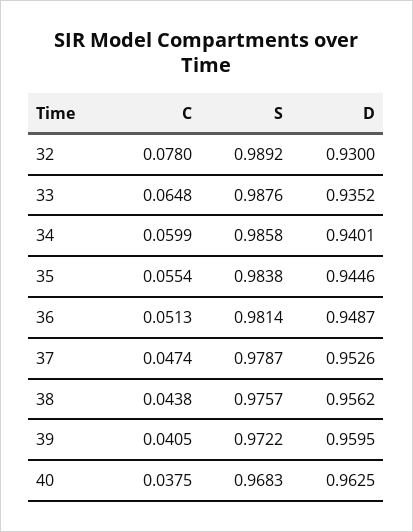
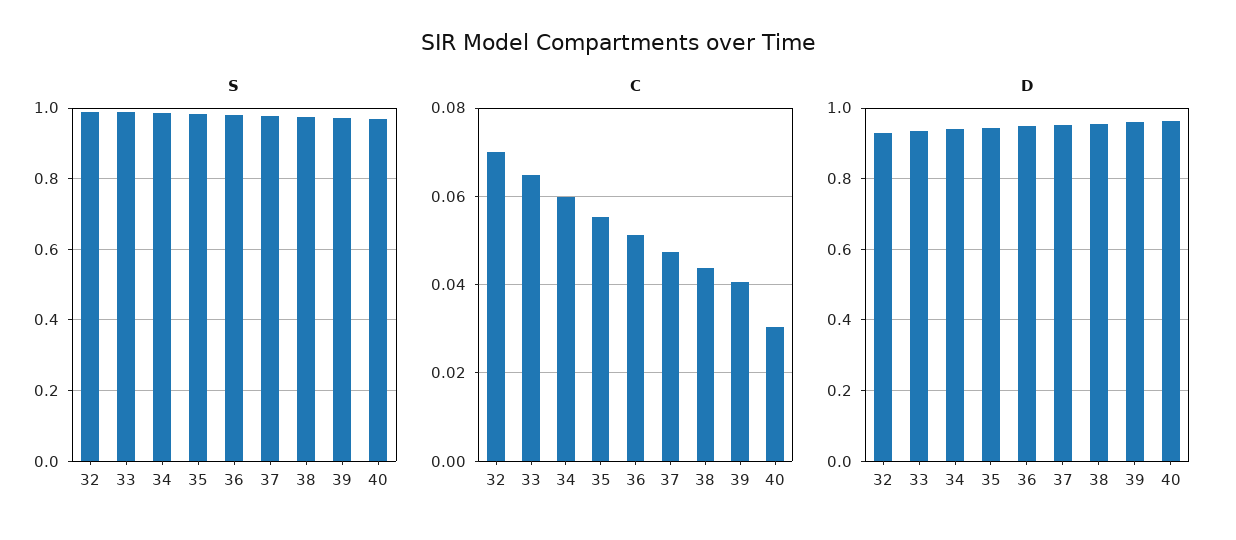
  {
    "C": {
-     "32": 0.078,
+     "32": 0.07,
      "33": 0.0648,
      "34": 0.0599,
      "35": 0.0554,
      "36": 0.0513,
      "37": 0.0474,
      "38": 0.0438,
      "39": 0.0405,
-     "40": 0.0375
+     "40": 0.03
    },
    "S": {
      "32": 0.9892,
      "33": 0.9876,
      "34": 0.9858,
      "35": 0.9838,
      "36": 0.9814,
      "37": 0.9787,
      "38": 0.9757,
      "39": 0.9722,
      "40": 0.9683
    },
    "D": {
      "32": 0.93,
      "33": 0.9352,
      "34": 0.9401,
      "35": 0.9446,
      "36": 0.9487,
      "37": 0.9526,
      "38": 0.9562,
      "39": 0.9595,
      "40": 0.9625
    }
  }

